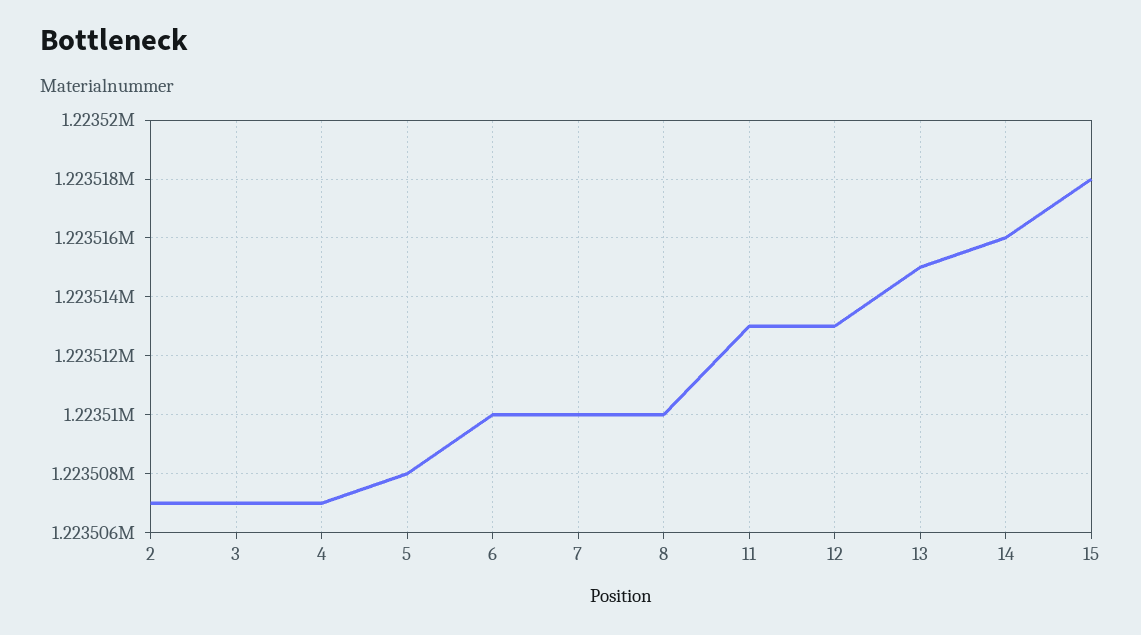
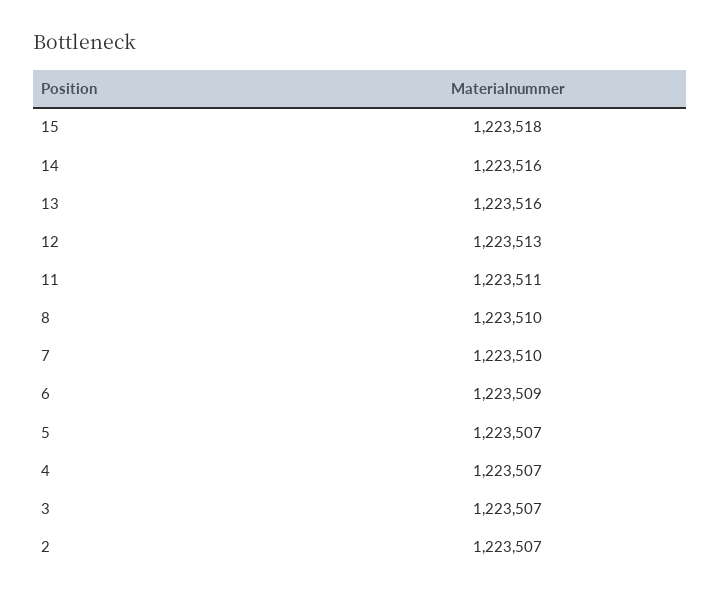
  {
    "2": 1223507,
    "3": 1223507,
    "4": 1223507,
-   "5": 1223508,
+   "5": 1223507,
-   "6": 1223510,
+   "6": 1223509,
    "7": 1223510,
    "8": 1223510,
-   "11": 1223513,
+   "11": 1223511,
    "12": 1223513,
-   "13": 1223515,
+   "13": 1223516,
    "14": 1223516,
    "15": 1223518
  }

